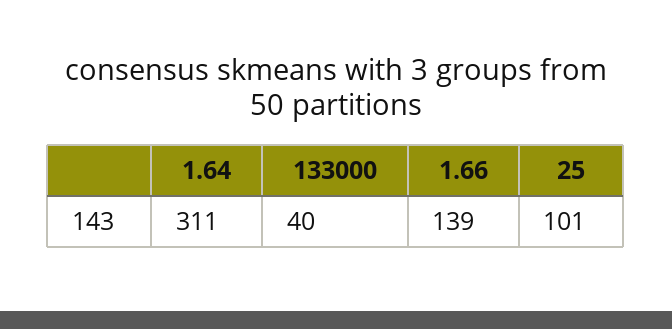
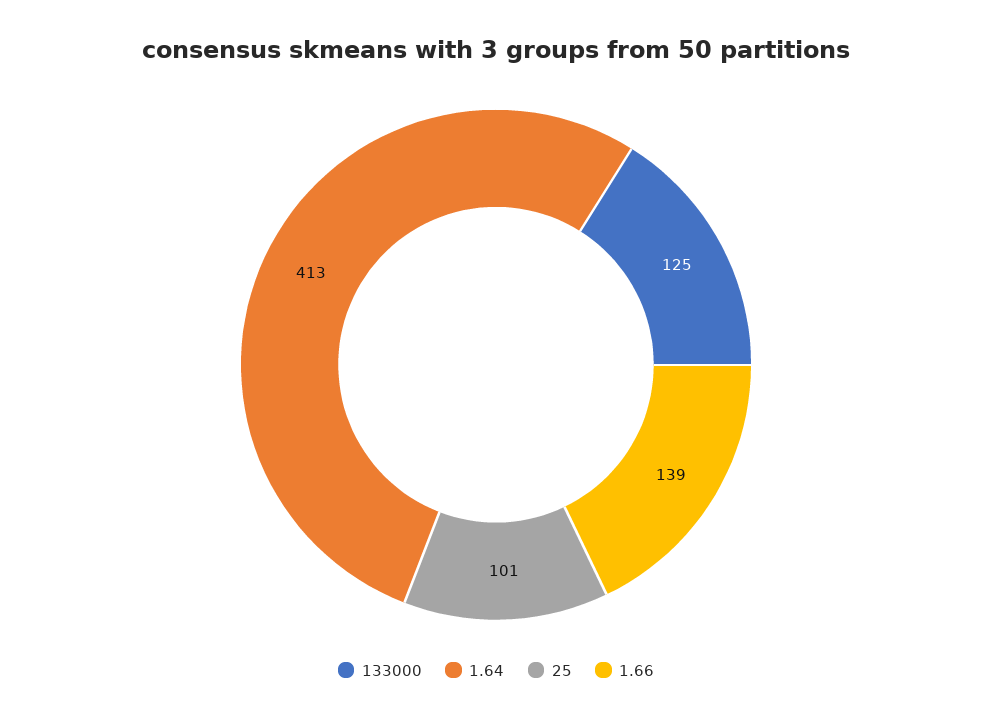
  {
-   "1.64": 311,
+   "1.64": 413,
-   "133000": 40,
+   "133000": 125,
    "1.66": 139,
    "25": 101
  }

